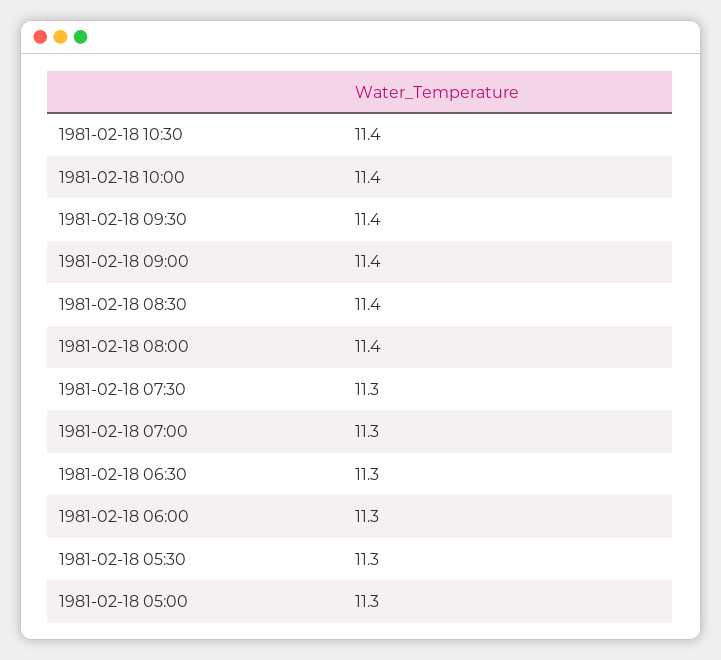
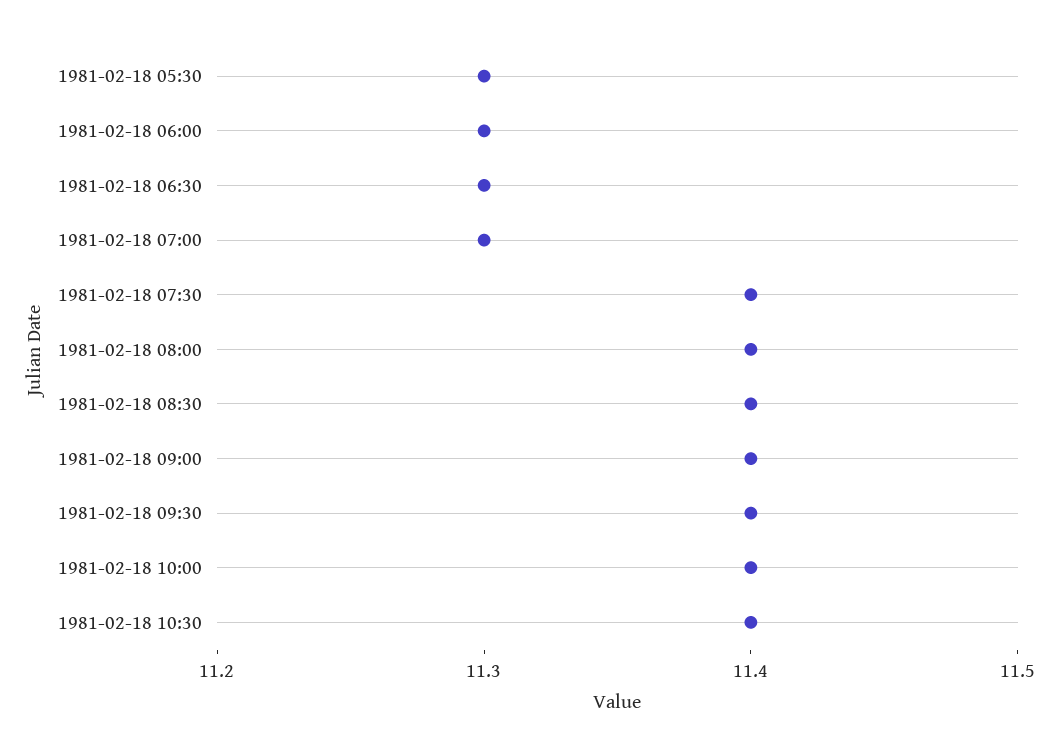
  {
    "1981-02-18 10:30": 11.4,
    "1981-02-18 10:00": 11.4,
    "1981-02-18 09:30": 11.4,
    "1981-02-18 09:00": 11.4,
    "1981-02-18 08:30": 11.4,
    "1981-02-18 08:00": 11.4,
-   "1981-02-18 07:30": 11.3,
+   "1981-02-18 07:30": 11.4,
    "1981-02-18 07:00": 11.3,
    "1981-02-18 06:30": 11.3,
    "1981-02-18 06:00": 11.3,
-   "1981-02-18 05:30": 11.3,
+   "1981-02-18 05:30": 11.3
-   "1981-02-18 05:00": 11.3
  }

